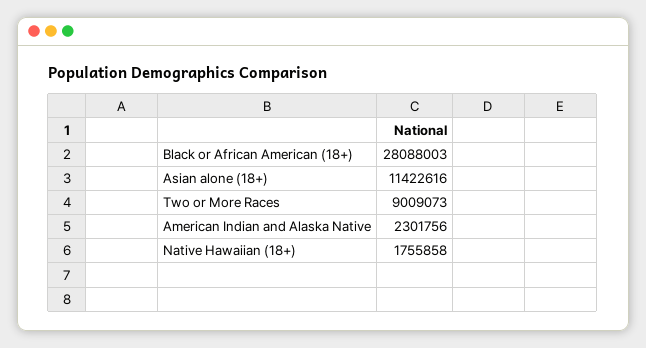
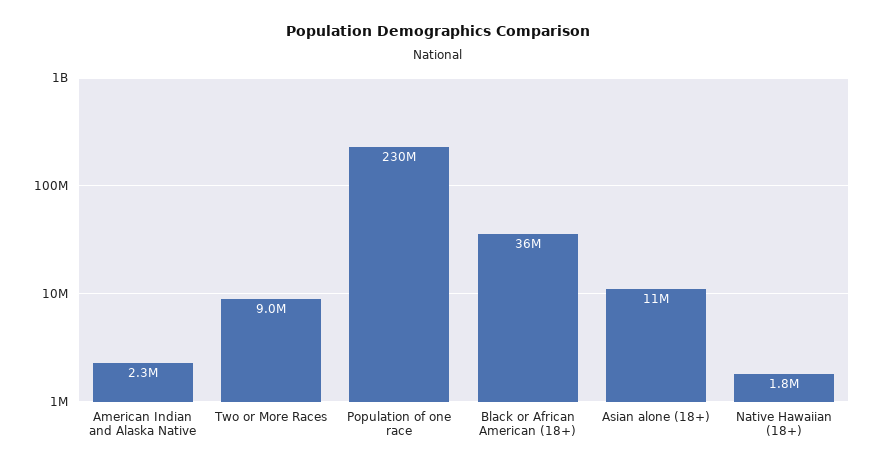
  {
-   "Black or African American (18+)": 28088003,
+   "Black or African American (18+)": 36000000,
    "Asian alone (18+)": 11422616,
    "Two or More Races": 9009073,
    "American Indian and Alaska Native": 2301756,
-   "Native Hawaiian (18+)": 1755858
+   "Native Hawaiian (18+)": 1755858,
+   "Population of one race": 230000000
  }

